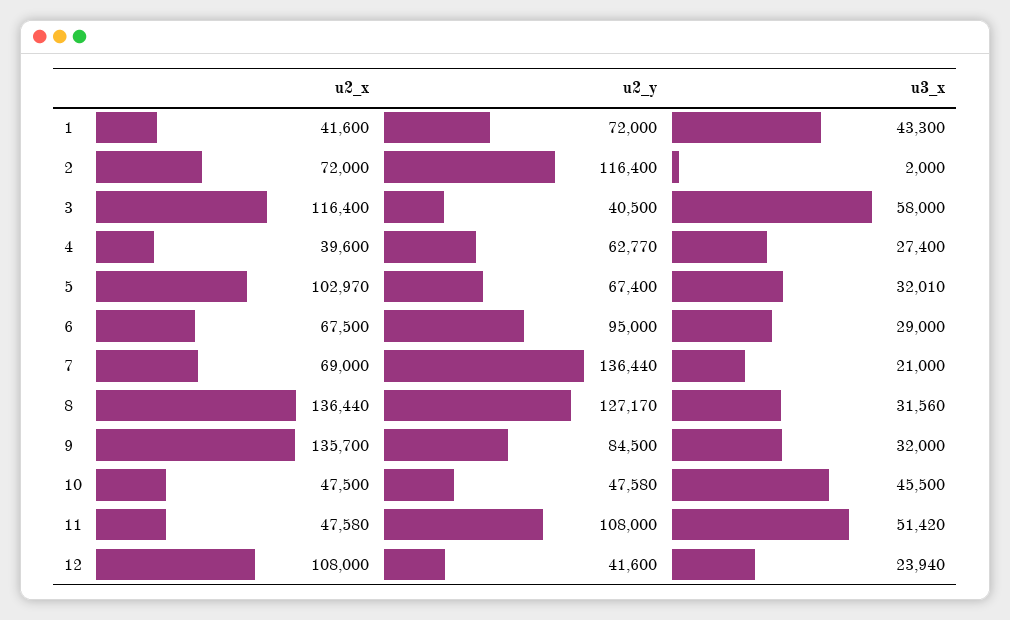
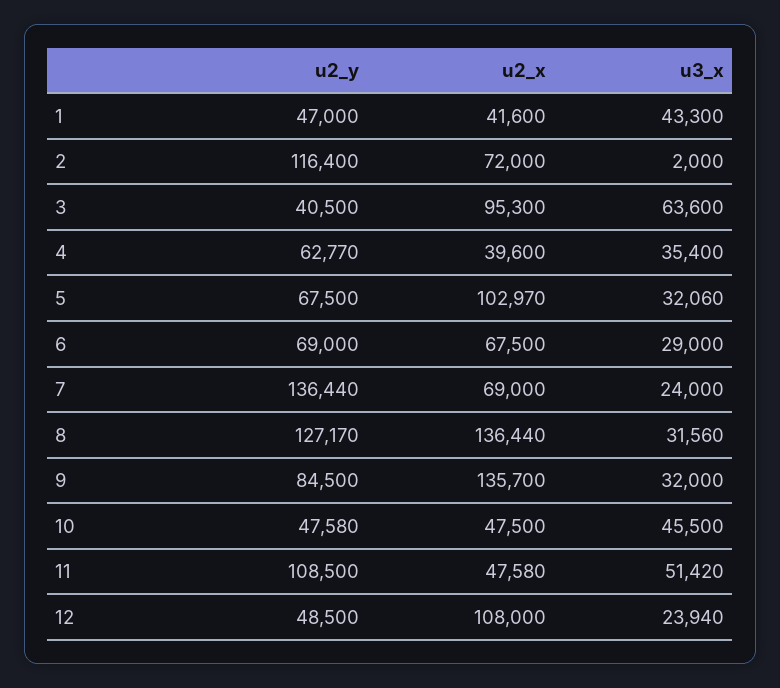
  {
    "u2_x": {
      "1": 41600,
      "2": 72000,
-     "3": 116400,
+     "3": 95300,
      "4": 39600,
      "5": 102970,
      "6": 67500,
      "7": 69000,
      "8": 136440,
      "9": 135700,
      "10": 47500,
      "11": 47580,
      "12": 108000
    },
    "u2_y": {
-     "1": 72000,
+     "1": 47000,
      "2": 116400,
      "3": 40500,
      "4": 62770,
-     "5": 67400,
+     "5": 67500,
-     "6": 95000,
+     "6": 69000,
      "7": 136440,
      "8": 127170,
      "9": 84500,
      "10": 47580,
-     "11": 108000,
+     "11": 108500,
-     "12": 41600
+     "12": 48500
    },
    "u3_x": {
      "1": 43300,
      "2": 2000,
-     "3": 58000,
+     "3": 63600,
-     "4": 27400,
+     "4": 35400,
-     "5": 32010,
+     "5": 32060,
      "6": 29000,
-     "7": 21000,
+     "7": 24000,
      "8": 31560,
      "9": 32000,
      "10": 45500,
      "11": 51420,
      "12": 23940
    }
  }

